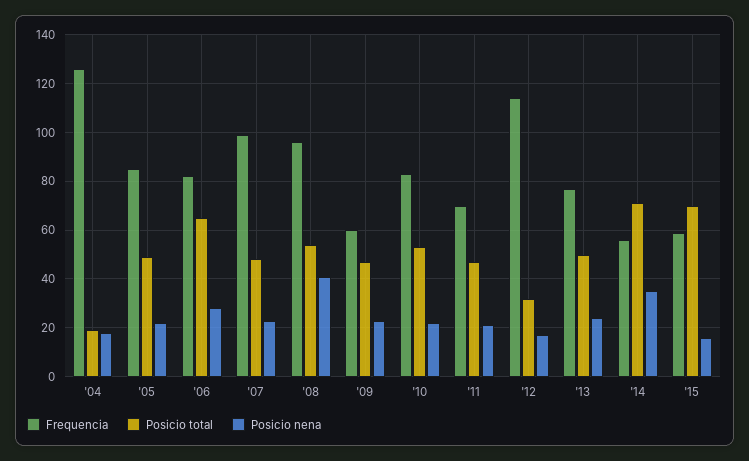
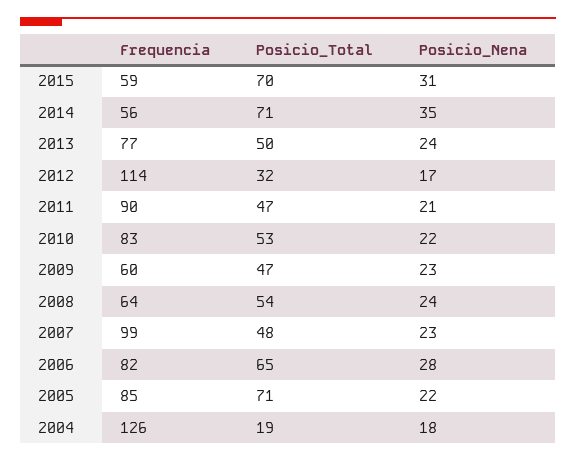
  {
    "Frequencia": {
      "'04": 126,
      "'05": 85,
      "'06": 82,
      "'07": 99,
-     "'08": 95,
+     "'08": 64,
      "'09": 60,
      "'10": 83,
-     "'11": 70,
+     "'11": 90,
      "'12": 114,
      "'13": 77,
      "'14": 56,
      "'15": 59
    },
    "Posicio total": {
      "'04": 19,
-     "'05": 50,
+     "'05": 71,
      "'06": 65,
      "'07": 48,
      "'08": 54,
      "'09": 47,
      "'10": 53,
      "'11": 47,
      "'12": 32,
      "'13": 50,
      "'14": 71,
      "'15": 70
    },
    "Posicio nena": {
      "'04": 18,
      "'05": 22,
      "'06": 28,
      "'07": 23,
-     "'08": 40,
+     "'08": 24,
      "'09": 23,
      "'10": 22,
      "'11": 21,
      "'12": 17,
      "'13": 24,
      "'14": 35,
-     "'15": 15
+     "'15": 31
    }
  }

